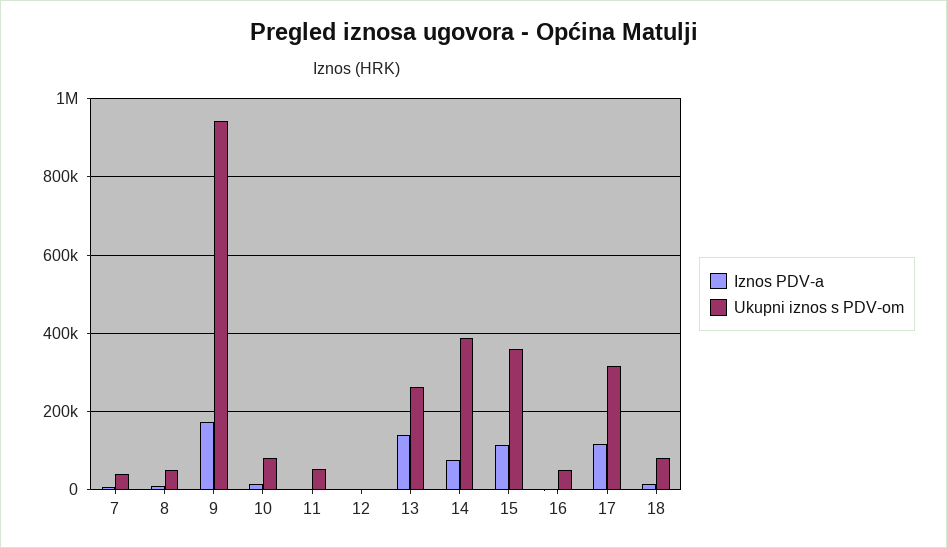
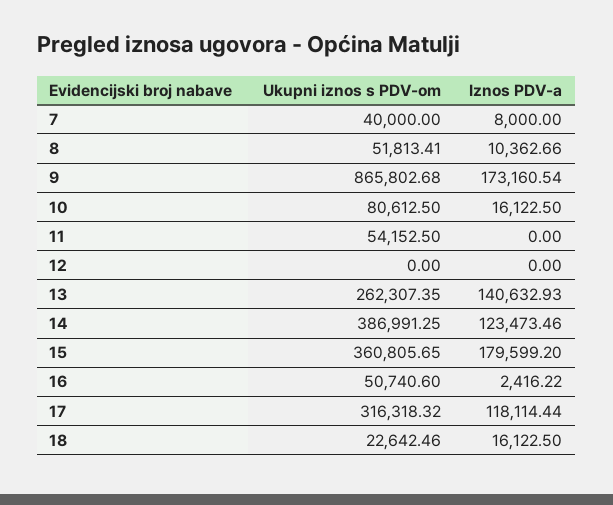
  {
    "Iznos PDV-a": {
      "7": 8000,
      "8": 10362.66,
      "9": 173160.54,
      "10": 16122.5,
      "11": 0,
      "12": 0,
      "13": 140632.93,
-     "14": 80000,
+     "14": 123473.46,
-     "15": 120000,
+     "15": 179599.2,
      "16": 2416.22,
      "17": 118114.44,
      "18": 16122.5
    },
    "Ukupni iznos s PDV-om": {
      "7": 40000,
      "8": 51813.41,
-     "9": 940000,
+     "9": 865802.68,
      "10": 80612.5,
      "11": 54152.5,
      "12": 0,
      "13": 262307.35,
      "14": 386991.25,
      "15": 360805.65,
      "16": 50740.6,
      "17": 316318.32,
-     "18": 80000
+     "18": 22642.46
    }
  }

